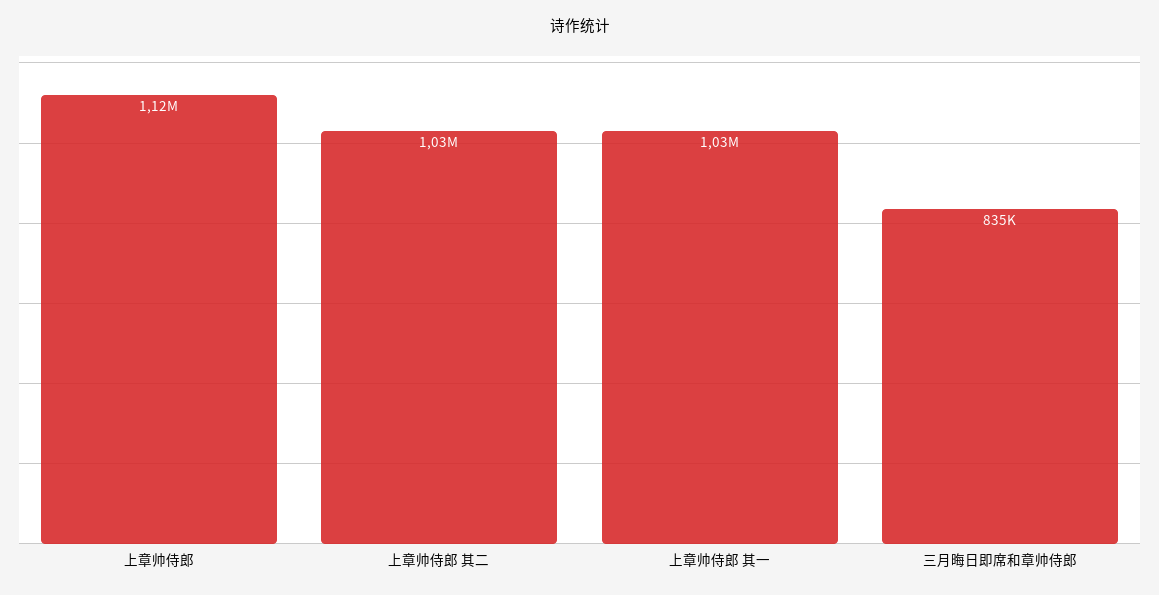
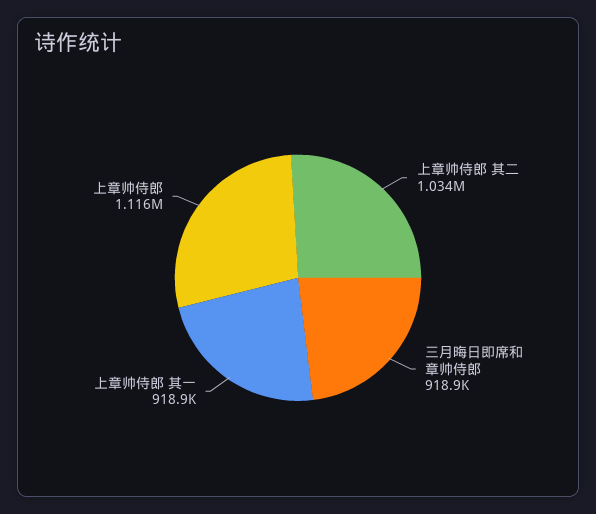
  {
    "上章帅侍郎": 1116000,
    "上章帅侍郎 其二": 1034000,
-   "上章帅侍郎 其一": 1030000,
+   "上章帅侍郎 其一": 918900,
-   "三月晦日即席和章帅侍郎": 835000
+   "三月晦日即席和章帅侍郎": 918900
  }

